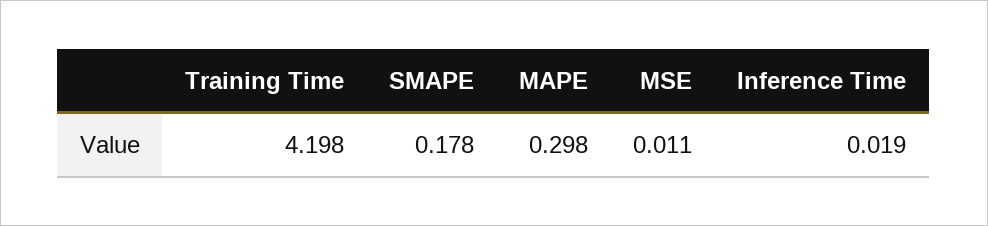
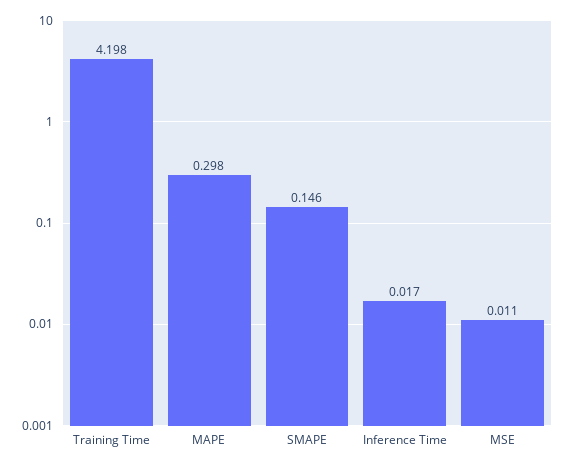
  {
    "Training Time": 4.198,
-   "SMAPE": 0.178,
+   "SMAPE": 0.146,
    "MAPE": 0.298,
    "MSE": 0.011,
-   "Inference Time": 0.019
+   "Inference Time": 0.017
  }

